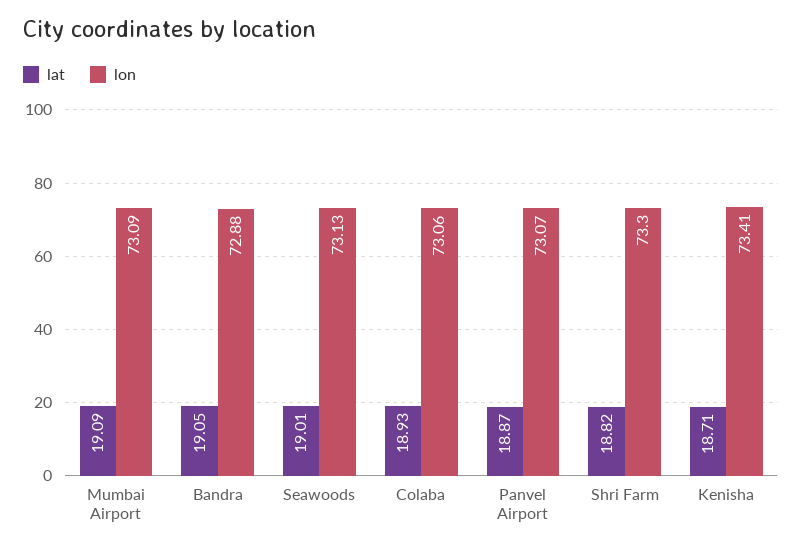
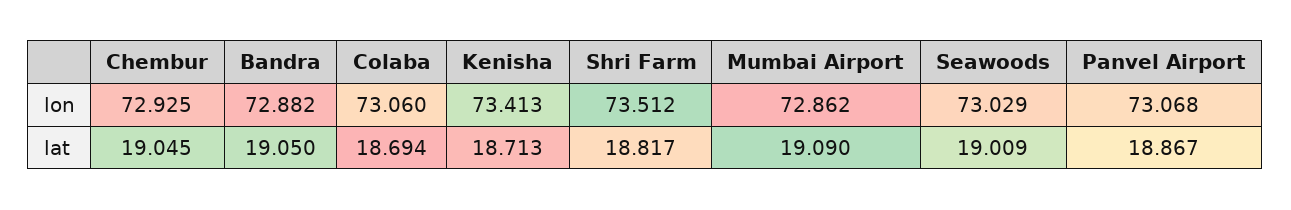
  {
    "lat": {
      "Mumbai Airport": 19.09,
      "Bandra": 19.05,
      "Seawoods": 19.009,
-     "Colaba": 18.93,
+     "Colaba": 18.694,
      "Panvel Airport": 18.867,
      "Shri Farm": 18.817,
-     "Kenisha": 18.713
+     "Kenisha": 18.713,
+     "Chembur": 19.045
    },
    "lon": {
-     "Mumbai Airport": 73.09,
+     "Mumbai Airport": 72.862,
      "Bandra": 72.882,
-     "Seawoods": 73.13,
+     "Seawoods": 73.029,
      "Colaba": 73.06,
      "Panvel Airport": 73.068,
-     "Shri Farm": 73.3,
+     "Shri Farm": 73.512,
-     "Kenisha": 73.413
+     "Kenisha": 73.413,
+     "Chembur": 72.925
    }
  }

